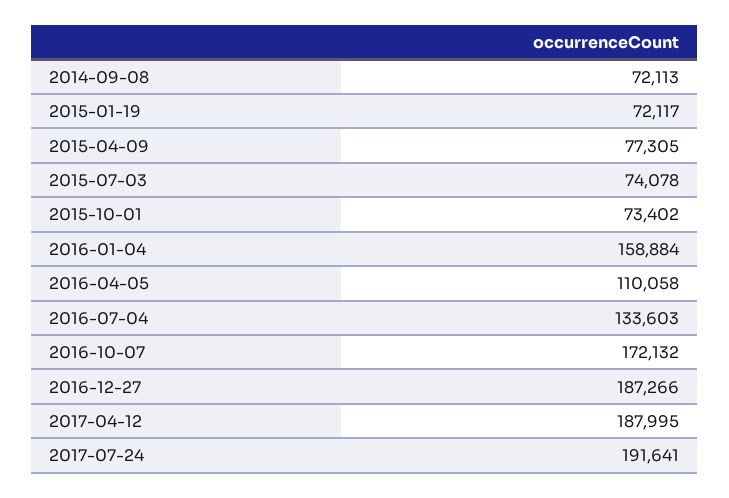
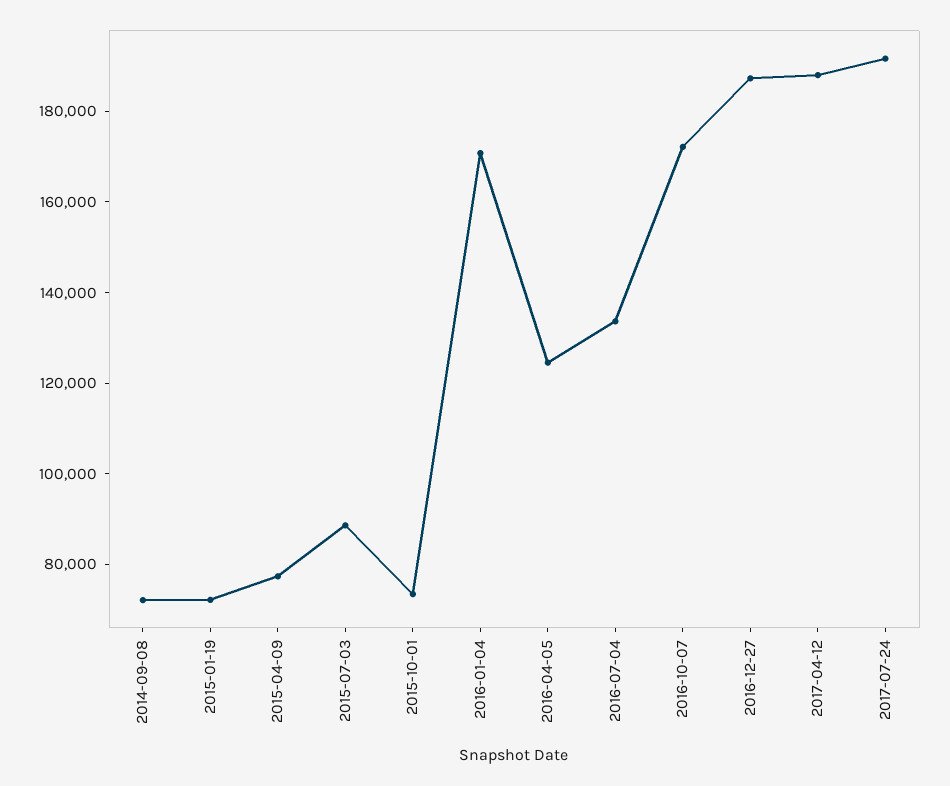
  {
    "2014-09-08": 72113,
    "2015-01-19": 72117,
    "2015-04-09": 77305,
-   "2015-07-03": 74078,
+   "2015-07-03": 90000,
    "2015-10-01": 73402,
-   "2016-01-04": 158884,
+   "2016-01-04": 170000,
-   "2016-04-05": 110058,
+   "2016-04-05": 125000,
    "2016-07-04": 133603,
    "2016-10-07": 172132,
    "2016-12-27": 187266,
    "2017-04-12": 187995,
    "2017-07-24": 191641
  }

